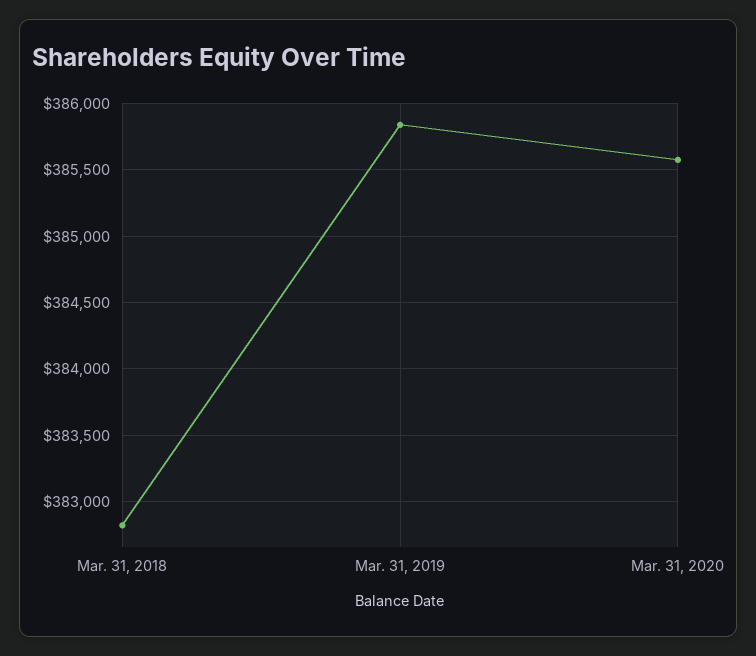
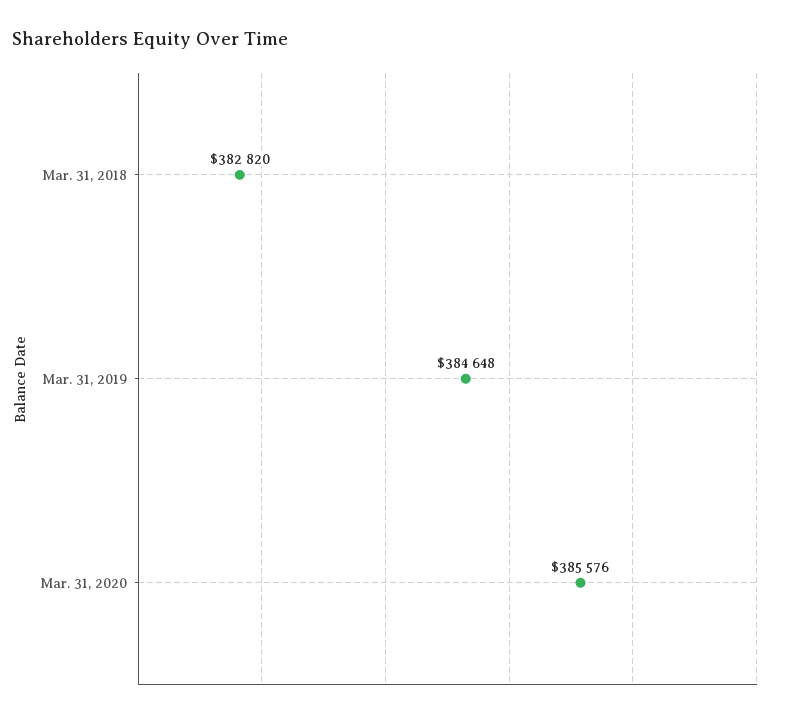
  {
    "Mar. 31, 2018": 382820,
-   "Mar. 31, 2019": 385850,
+   "Mar. 31, 2019": 384648,
    "Mar. 31, 2020": 385576
  }

